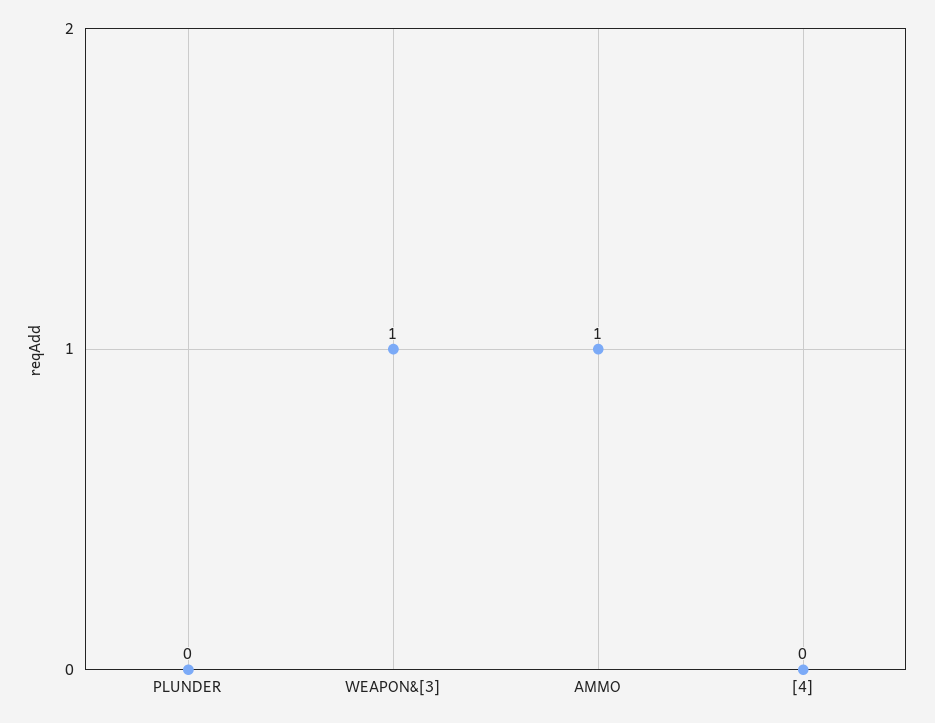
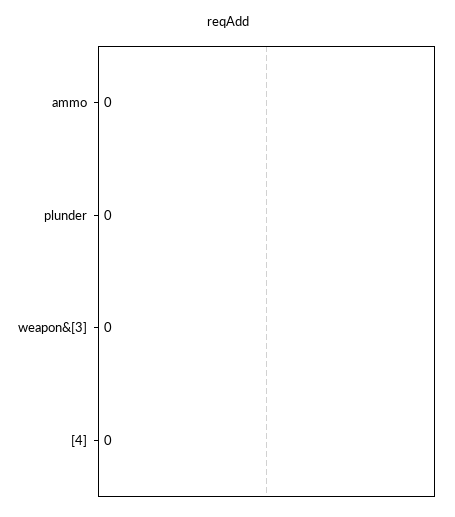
  {
    "PLUNDER": 0,
-   "WEAPON&[3]": 1,
+   "WEAPON&[3]": 0,
-   "AMMO": 1,
+   "AMMO": 0,
    "[4]": 0
  }

